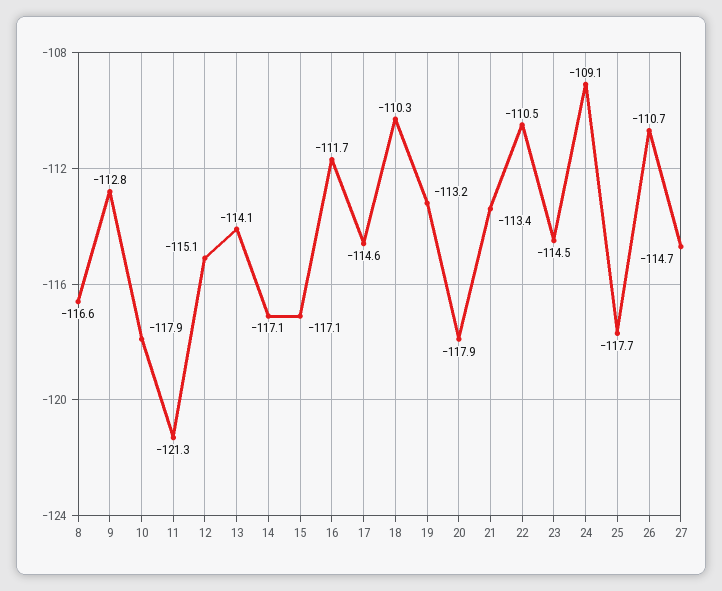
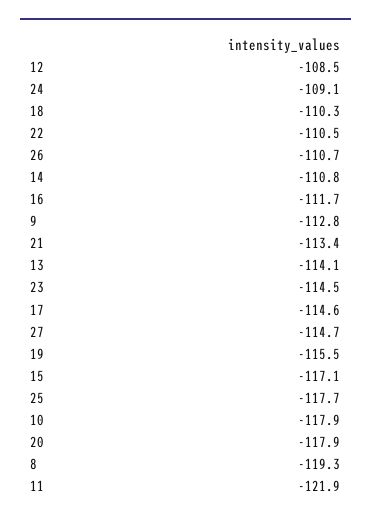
  {
-   "8": -116.6,
+   "8": -119.3,
    "9": -112.8,
    "10": -117.9,
-   "11": -121.3,
+   "11": -121.9,
-   "12": -115.1,
+   "12": -108.5,
    "13": -114.1,
-   "14": -117.1,
+   "14": -110.8,
    "15": -117.1,
    "16": -111.7,
    "17": -114.6,
    "18": -110.3,
-   "19": -113.2,
+   "19": -115.5,
    "20": -117.9,
    "21": -113.4,
    "22": -110.5,
    "23": -114.5,
    "24": -109.1,
    "25": -117.7,
    "26": -110.7,
    "27": -114.7
  }

